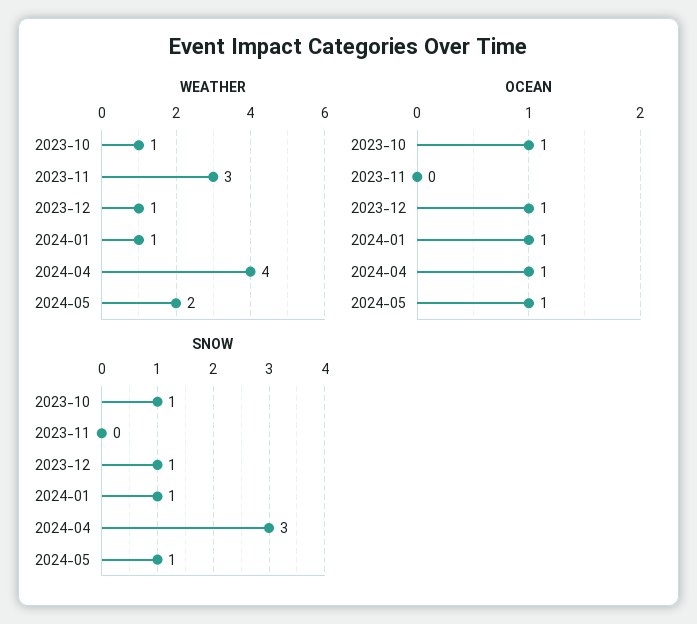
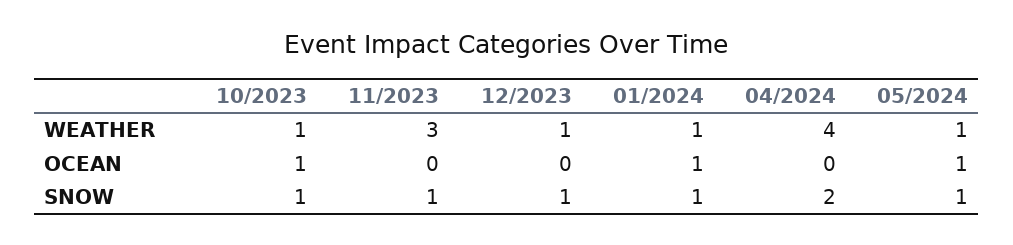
  {
    "WEATHER": {
      "2023-10": 1,
      "2023-11": 3,
      "2023-12": 1,
      "2024-01": 1,
      "2024-04": 4,
-     "2024-05": 2
+     "2024-05": 1
    },
    "OCEAN": {
      "2023-10": 1,
      "2023-11": 0,
-     "2023-12": 1,
+     "2023-12": 0,
      "2024-01": 1,
-     "2024-04": 1,
+     "2024-04": 0,
      "2024-05": 1
    },
    "SNOW": {
      "2023-10": 1,
-     "2023-11": 0,
+     "2023-11": 1,
      "2023-12": 1,
      "2024-01": 1,
-     "2024-04": 3,
+     "2024-04": 2,
      "2024-05": 1
    }
  }

